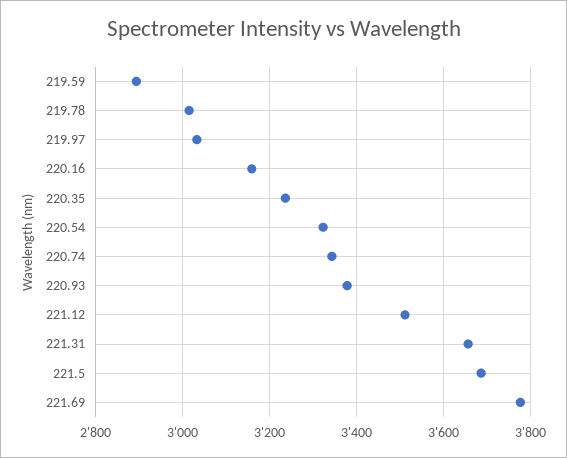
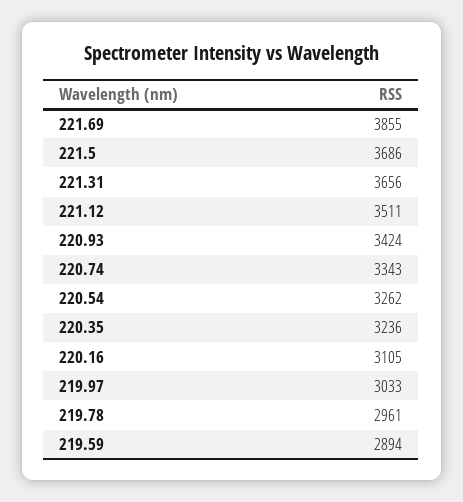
  {
    "219.59": 2894,
-   "219.78": 3020,
+   "219.78": 2961,
    "219.97": 3033,
-   "220.16": 3160,
+   "220.16": 3105,
    "220.35": 3236,
-   "220.54": 3320,
+   "220.54": 3262,
    "220.74": 3343,
-   "220.93": 3380,
+   "220.93": 3424,
    "221.12": 3511,
    "221.31": 3656,
    "221.5": 3686,
-   "221.69": 3780
+   "221.69": 3855
  }

